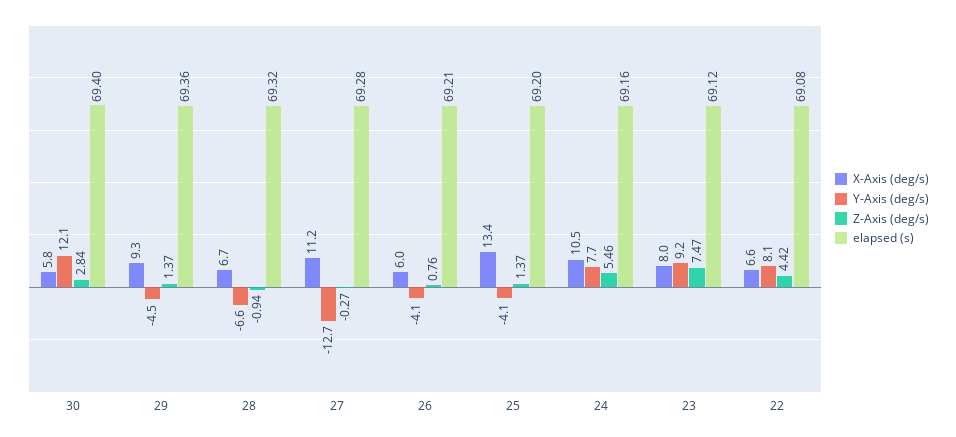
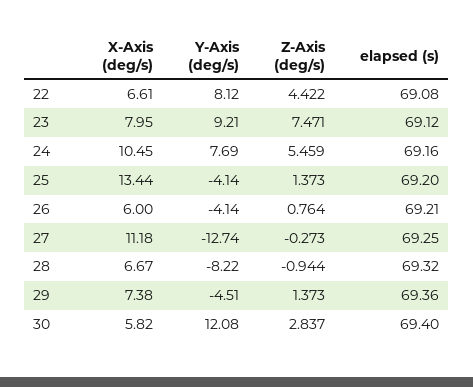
  {
    "X-Axis (deg/s)": {
      "30": 5.82,
-     "29": 9.3,
+     "29": 7.38,
      "28": 6.67,
      "27": 11.18,
      "26": 6,
      "25": 13.44,
      "24": 10.45,
      "23": 7.95,
      "22": 6.61
    },
    "Y-Axis (deg/s)": {
      "30": 12.08,
      "29": -4.51,
-     "28": -6.6,
+     "28": -8.22,
      "27": -12.74,
      "26": -4.14,
      "25": -4.14,
      "24": 7.69,
      "23": 9.21,
      "22": 8.12
    },
    "Z-Axis (deg/s)": {
      "30": 2.837,
      "29": 1.373,
      "28": -0.944,
      "27": -0.273,
      "26": 0.764,
      "25": 1.373,
      "24": 5.459,
      "23": 7.471,
      "22": 4.422
    },
    "elapsed (s)": {
      "30": 69.4,
      "29": 69.36,
      "28": 69.32,
-     "27": 69.28,
+     "27": 69.25,
      "26": 69.21,
      "25": 69.2,
      "24": 69.16,
      "23": 69.12,
      "22": 69.08
    }
  }

